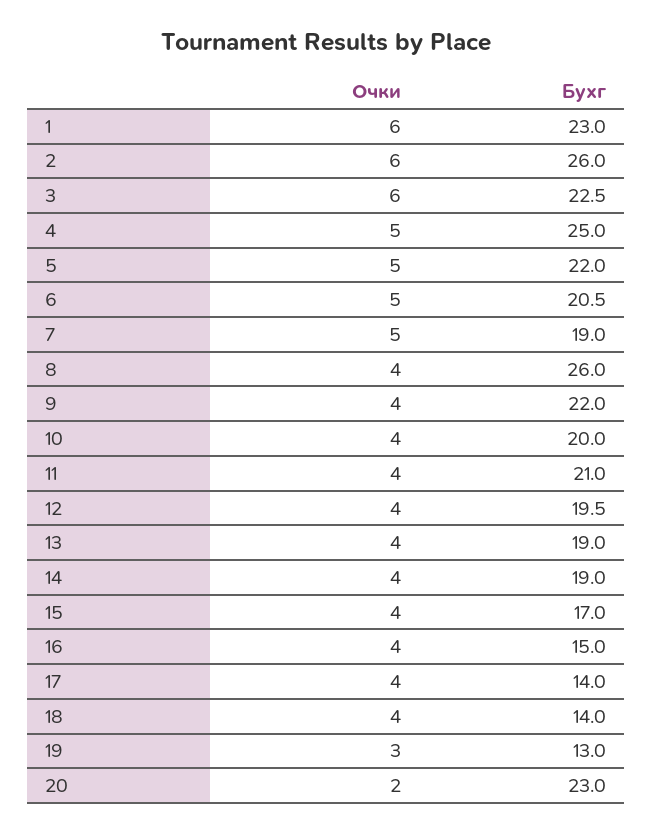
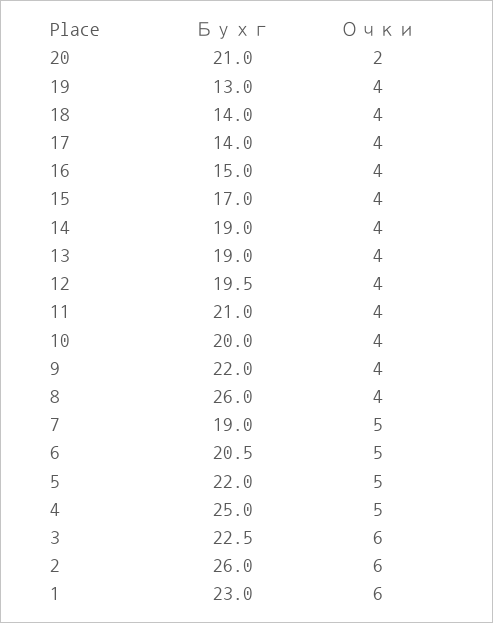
  {
    "Очки": {
      "1": 6,
      "2": 6,
      "3": 6,
      "4": 5,
      "5": 5,
      "6": 5,
      "7": 5,
      "8": 4,
      "9": 4,
      "10": 4,
      "11": 4,
      "12": 4,
      "13": 4,
      "14": 4,
      "15": 4,
      "16": 4,
      "17": 4,
      "18": 4,
-     "19": 3,
+     "19": 4,
      "20": 2
    },
    "Бухг": {
      "1": 23,
      "2": 26,
      "3": 22.5,
      "4": 25,
      "5": 22,
      "6": 20.5,
      "7": 19,
      "8": 26,
      "9": 22,
      "10": 20,
      "11": 21,
      "12": 19.5,
      "13": 19,
      "14": 19,
      "15": 17,
      "16": 15,
      "17": 14,
      "18": 14,
      "19": 13,
-     "20": 23
+     "20": 21
    }
  }

